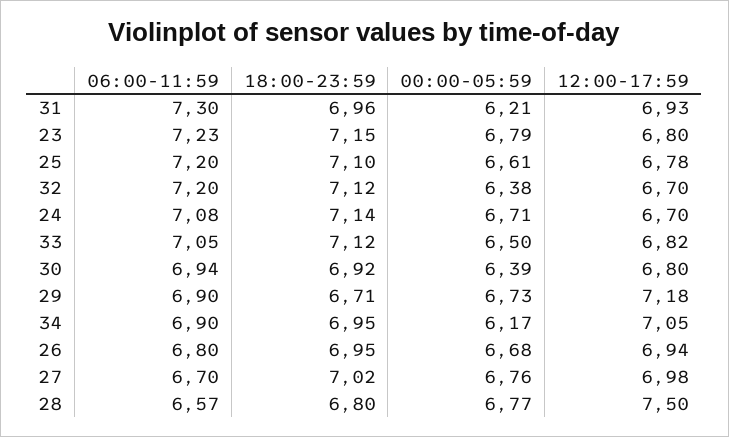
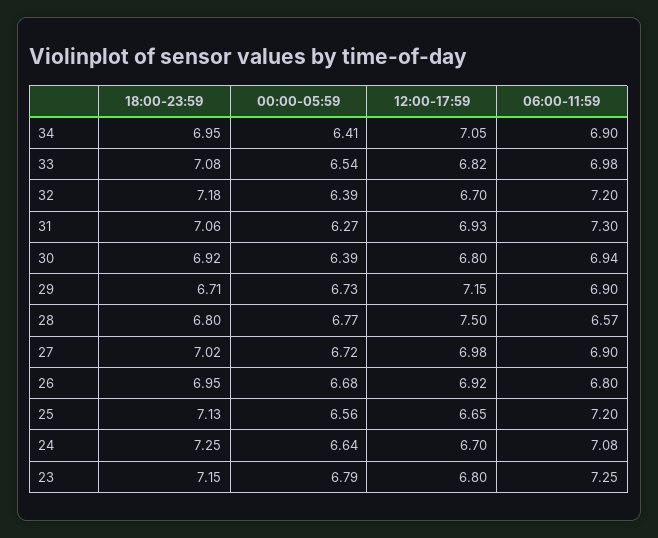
  {
    "06:00-11:59": {
      "31": 7.3,
-     "23": 7.23,
+     "23": 7.25,
      "25": 7.2,
      "32": 7.2,
      "24": 7.08,
-     "33": 7.05,
+     "33": 6.98,
      "30": 6.94,
      "29": 6.9,
      "34": 6.9,
      "26": 6.8,
-     "27": 6.7,
+     "27": 6.9,
      "28": 6.57
    },
    "18:00-23:59": {
-     "31": 6.96,
+     "31": 7.06,
      "23": 7.15,
-     "25": 7.1,
+     "25": 7.13,
-     "32": 7.12,
+     "32": 7.18,
-     "24": 7.14,
+     "24": 7.25,
-     "33": 7.12,
+     "33": 7.08,
      "30": 6.92,
      "29": 6.71,
      "34": 6.95,
      "26": 6.95,
      "27": 7.02,
      "28": 6.8
    },
    "00:00-05:59": {
-     "31": 6.21,
+     "31": 6.27,
      "23": 6.79,
-     "25": 6.61,
+     "25": 6.56,
-     "32": 6.38,
+     "32": 6.39,
-     "24": 6.71,
+     "24": 6.64,
-     "33": 6.5,
+     "33": 6.54,
      "30": 6.39,
      "29": 6.73,
-     "34": 6.17,
+     "34": 6.41,
      "26": 6.68,
-     "27": 6.76,
+     "27": 6.72,
      "28": 6.77
    },
    "12:00-17:59": {
      "31": 6.93,
      "23": 6.8,
-     "25": 6.78,
+     "25": 6.65,
      "32": 6.7,
      "24": 6.7,
      "33": 6.82,
      "30": 6.8,
-     "29": 7.18,
+     "29": 7.15,
      "34": 7.05,
-     "26": 6.94,
+     "26": 6.92,
      "27": 6.98,
      "28": 7.5
    }
  }

